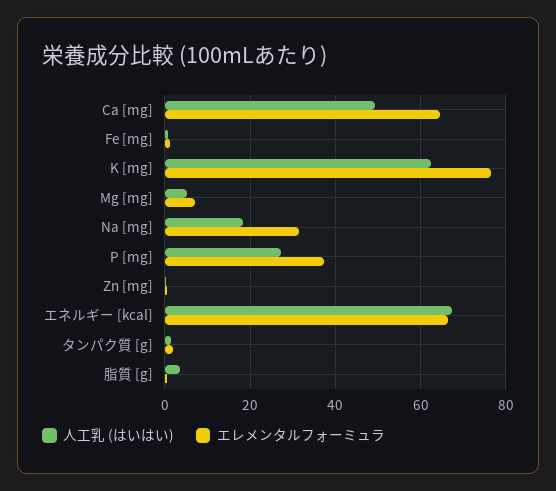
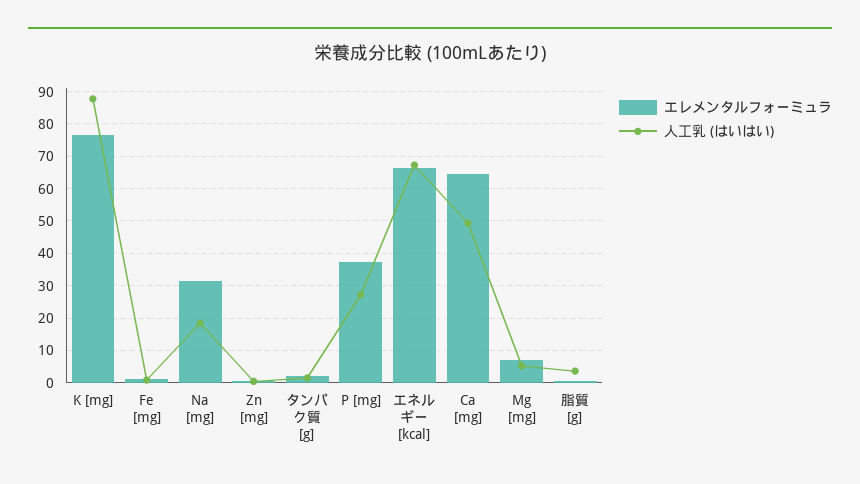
  {
    "人工乳 (はいはい)": {
      "Ca [mg]": 50,
      "Fe [mg]": 0,
-     "K [mg]": 62,
+     "K [mg]": 88,
      "Mg [mg]": 6,
      "Na [mg]": 18,
      "P [mg]": 28,
      "Zn [mg]": 0,
      "エネルギー [kcal]": 68,
      "タンパク質 [g]": 2,
      "脂質 [g]": 4
    },
    "エレメンタルフォーミュラ": {
      "Ca [mg]": 64,
      "Fe [mg]": 2,
      "K [mg]": 76,
      "Mg [mg]": 8,
      "Na [mg]": 32,
      "P [mg]": 38,
      "Zn [mg]": 0,
      "エネルギー [kcal]": 66,
      "タンパク質 [g]": 2,
      "脂質 [g]": 0
    }
  }

